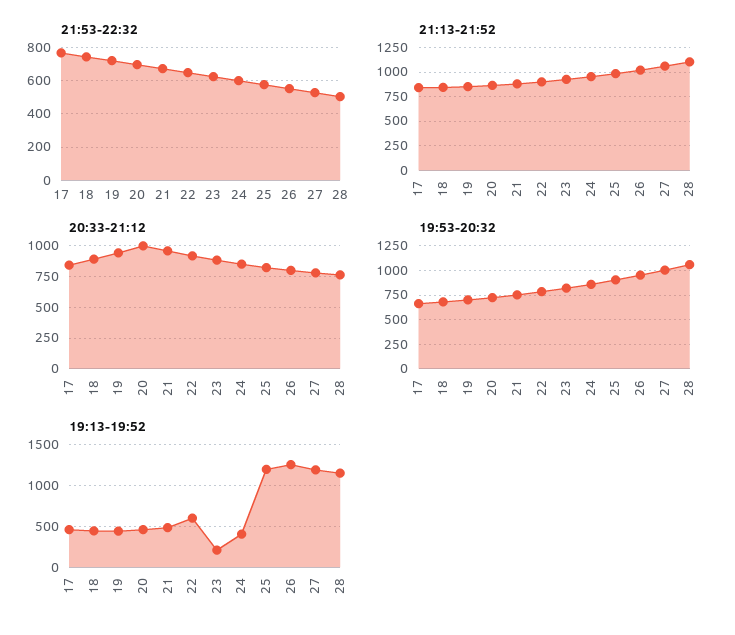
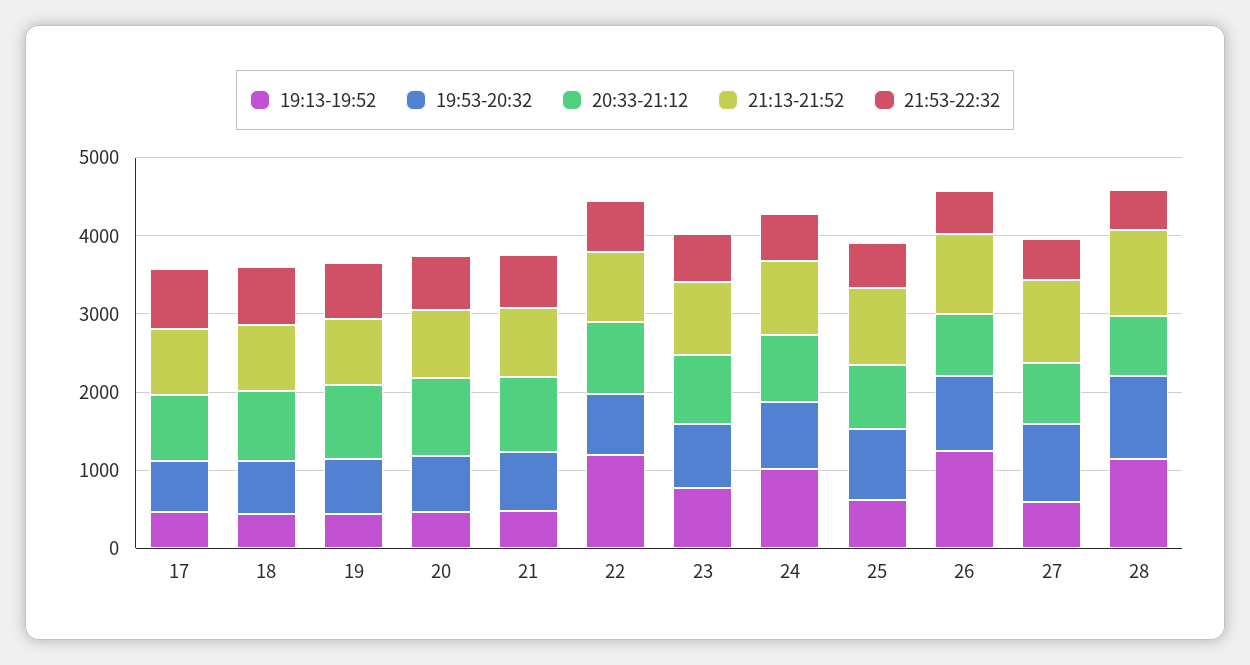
  {
    "21:53-22:32": {
      "17": 750,
      "18": 750,
      "19": 700,
      "20": 700,
      "21": 650,
      "22": 650,
      "23": 600,
      "24": 600,
      "25": 600,
      "26": 550,
      "27": 550,
      "28": 500
    },
    "21:13-21:52": {
      "17": 800,
      "18": 800,
      "19": 800,
      "20": 800,
      "21": 800,
      "22": 1000,
      "23": 1000,
      "24": 1000,
      "25": 1000,
      "26": 1000,
      "27": 1000,
      "28": 1200
    },
    "20:33-21:12": {
      "17": 850,
      "18": 900,
      "19": 950,
      "20": 1000,
      "21": 950,
      "22": 900,
      "23": 900,
      "24": 850,
      "25": 800,
      "26": 800,
      "27": 800,
      "28": 750
    },
    "19:53-20:32": {
      "17": 600,
      "18": 600,
      "19": 800,
      "20": 800,
      "21": 800,
      "22": 800,
      "23": 800,
      "24": 800,
      "25": 1000,
      "26": 1000,
      "27": 1000,
      "28": 1000
    },
    "19:13-19:52": {
      "17": 500,
      "18": 400,
      "19": 400,
      "20": 500,
      "21": 500,
-     "22": 600,
+     "22": 1200,
-     "23": 200,
+     "23": 800,
-     "24": 400,
+     "24": 1000,
-     "25": 1200,
+     "25": 600,
      "26": 1300,
-     "27": 1200,
+     "27": 600,
      "28": 1100
    }
  }

